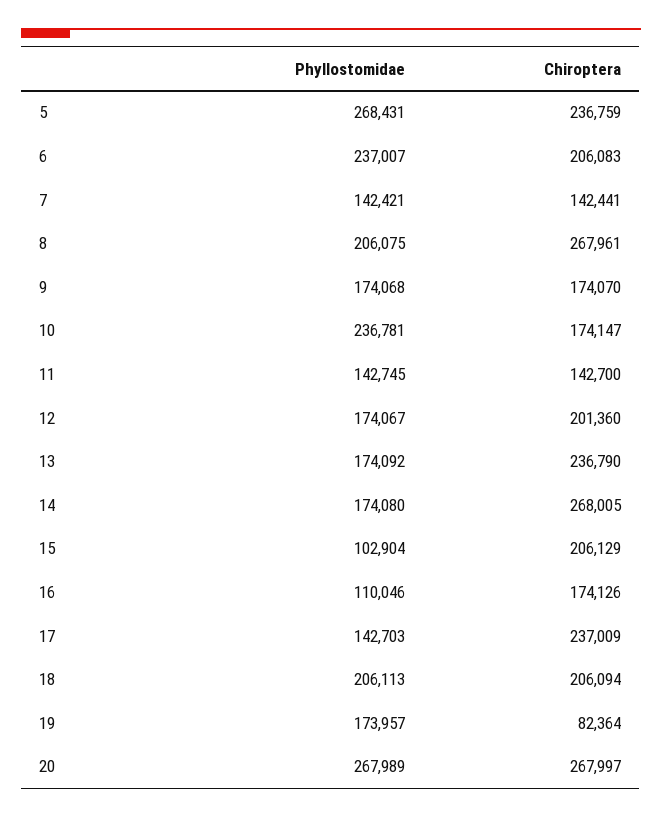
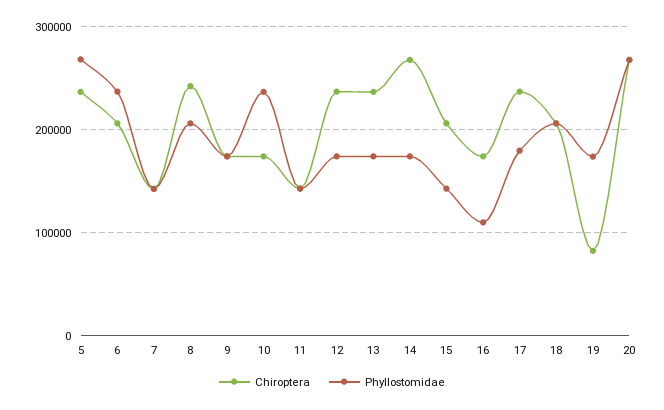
  {
    "Phyllostomidae": {
      "5": 268431,
      "6": 237007,
      "7": 142421,
      "8": 206075,
      "9": 174068,
      "10": 236781,
      "11": 142745,
      "12": 174067,
      "13": 174092,
      "14": 174080,
-     "15": 102904,
+     "15": 140000,
      "16": 110046,
-     "17": 142703,
+     "17": 180000,
      "18": 206113,
      "19": 173957,
      "20": 267989
    },
    "Chiroptera": {
      "5": 236759,
      "6": 206083,
      "7": 142441,
-     "8": 267961,
+     "8": 240000,
      "9": 174070,
      "10": 174147,
      "11": 142700,
-     "12": 201360,
+     "12": 240000,
      "13": 236790,
      "14": 268005,
      "15": 206129,
      "16": 174126,
      "17": 237009,
      "18": 206094,
      "19": 82364,
      "20": 267997
    }
  }

